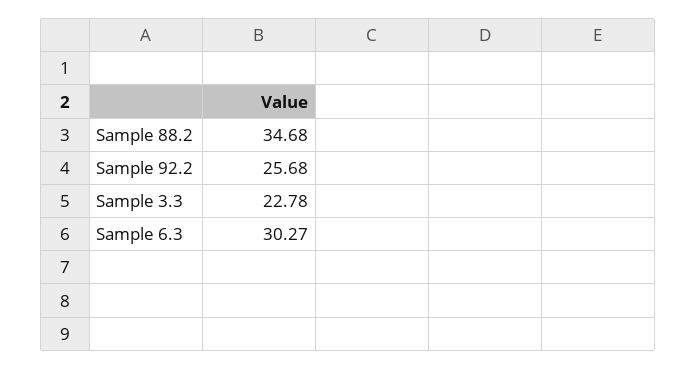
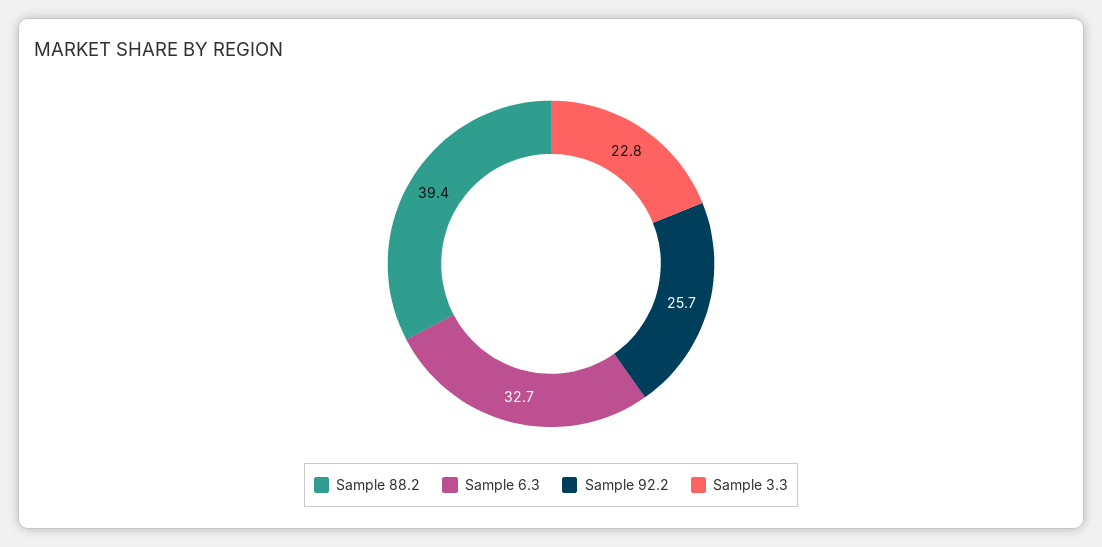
  {
-   "Sample 88.2": 34.68,
+   "Sample 88.2": 39.4,
    "Sample 92.2": 25.68,
    "Sample 3.3": 22.78,
-   "Sample 6.3": 30.27
+   "Sample 6.3": 32.7
  }

